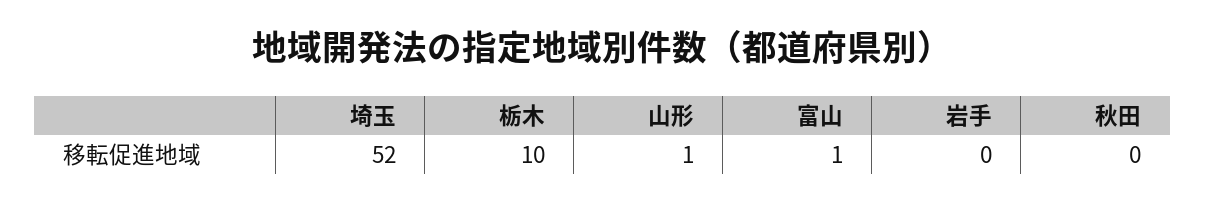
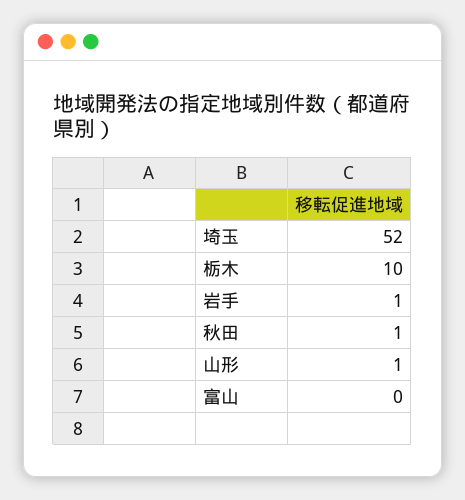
  {
    "埼玉": 52,
    "栃木": 10,
    "山形": 1,
-   "富山": 1,
+   "富山": 0,
-   "岩手": 0,
+   "岩手": 1,
-   "秋田": 0
+   "秋田": 1
  }

